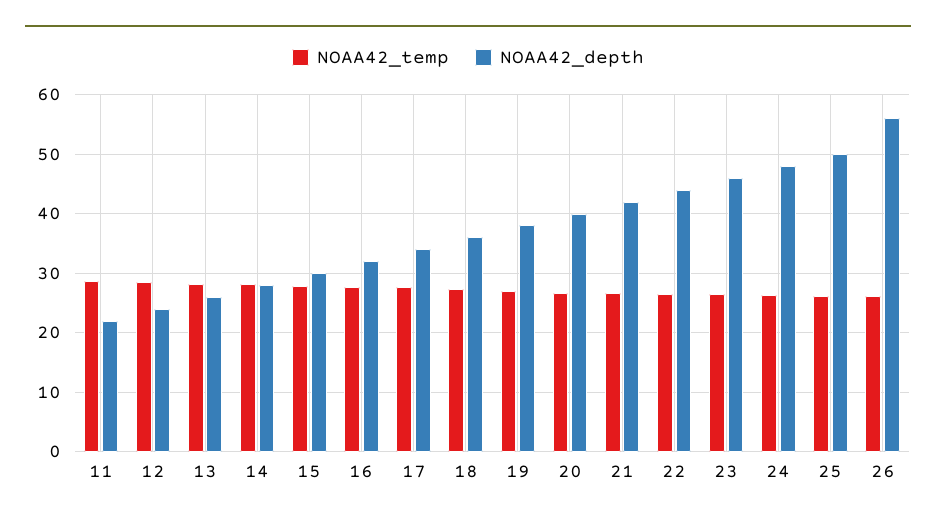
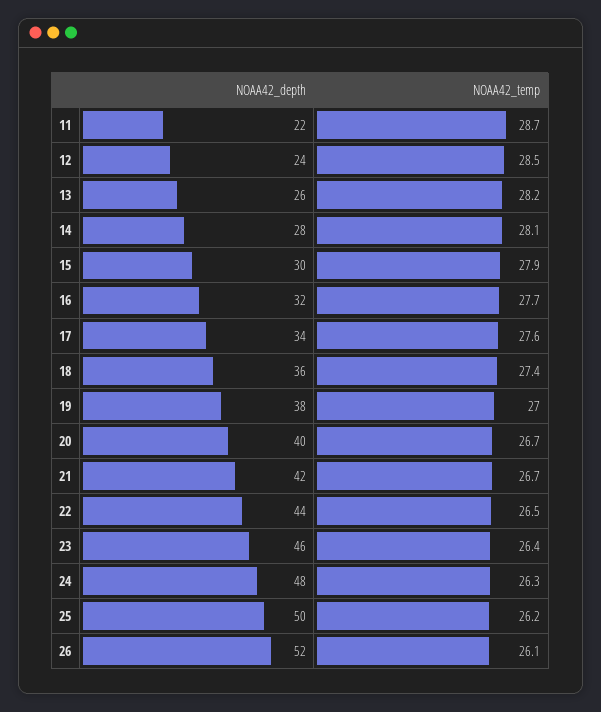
  {
    "NOAA42_temp": {
      "11": 28.7,
      "12": 28.5,
      "13": 28.2,
      "14": 28.1,
      "15": 27.9,
      "16": 27.7,
      "17": 27.6,
      "18": 27.4,
      "19": 27,
      "20": 26.7,
      "21": 26.7,
      "22": 26.5,
      "23": 26.4,
      "24": 26.3,
      "25": 26.2,
      "26": 26.1
    },
    "NOAA42_depth": {
      "11": 22,
      "12": 24,
      "13": 26,
      "14": 28,
      "15": 30,
      "16": 32,
      "17": 34,
      "18": 36,
      "19": 38,
      "20": 40,
      "21": 42,
      "22": 44,
      "23": 46,
      "24": 48,
      "25": 50,
-     "26": 56
+     "26": 52
    }
  }

